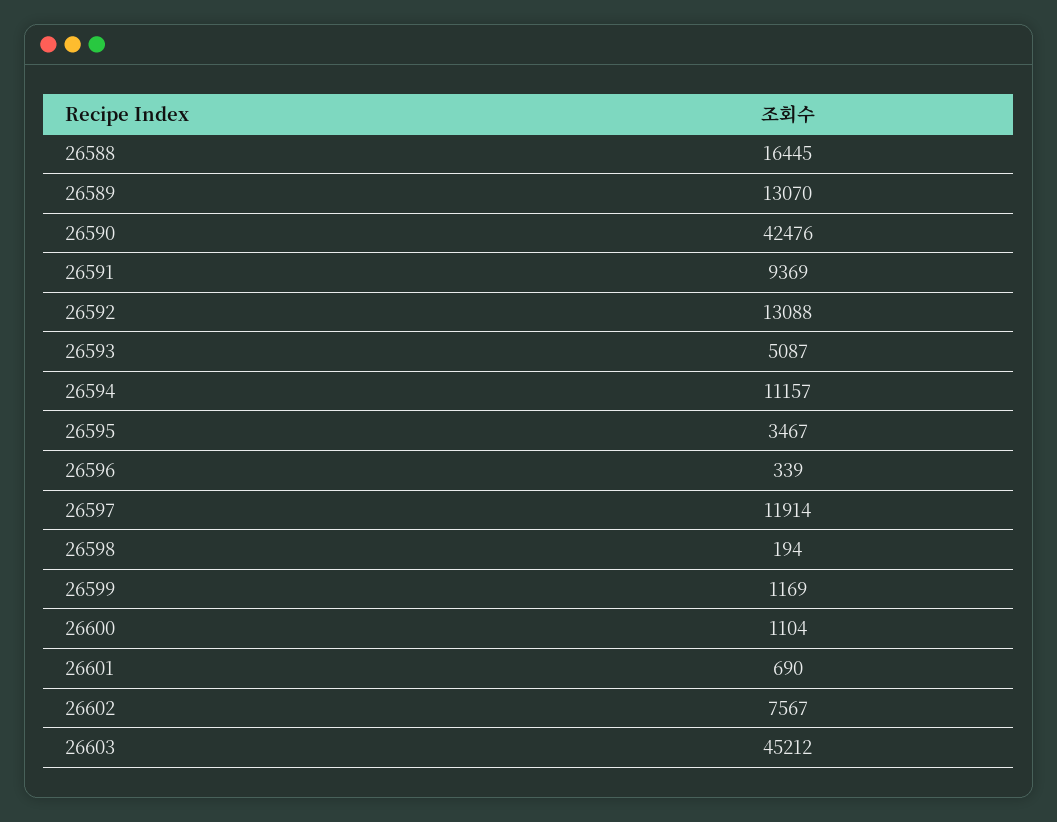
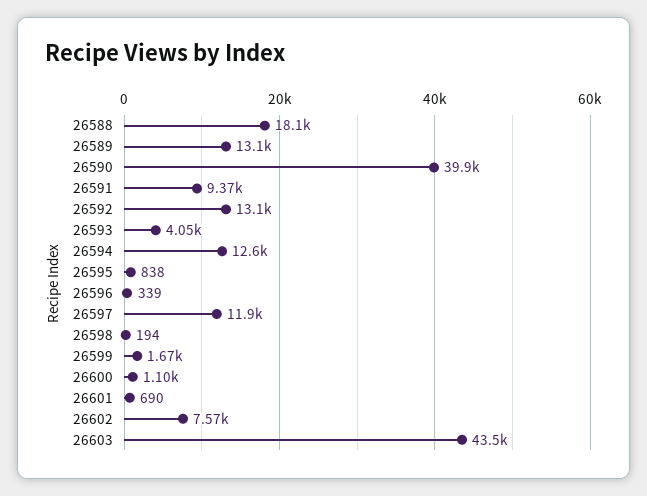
  {
-   "26588": 16445,
+   "26588": 18100,
    "26589": 13070,
-   "26590": 42476,
+   "26590": 39900,
    "26591": 9369,
    "26592": 13088,
-   "26593": 5087,
+   "26593": 4050,
-   "26594": 11157,
+   "26594": 12600,
-   "26595": 3467,
+   "26595": 838,
    "26596": 339,
    "26597": 11914,
    "26598": 194,
-   "26599": 1169,
+   "26599": 1670,
    "26600": 1104,
    "26601": 690,
    "26602": 7567,
-   "26603": 45212
+   "26603": 43500
  }

